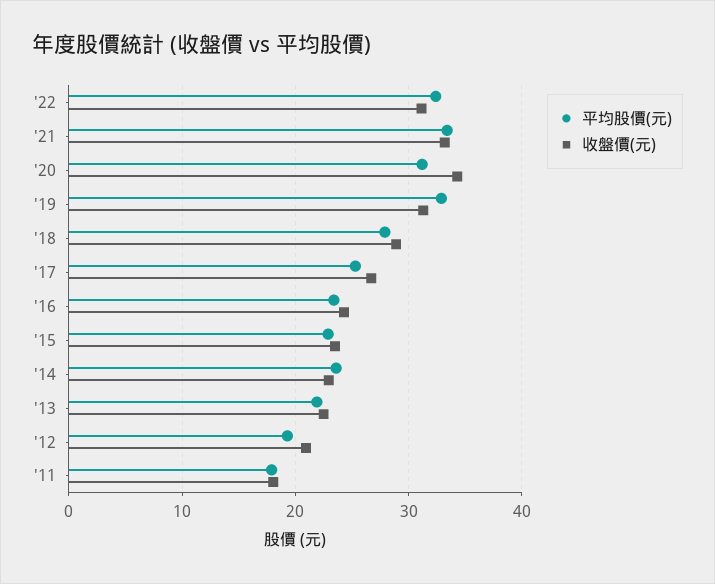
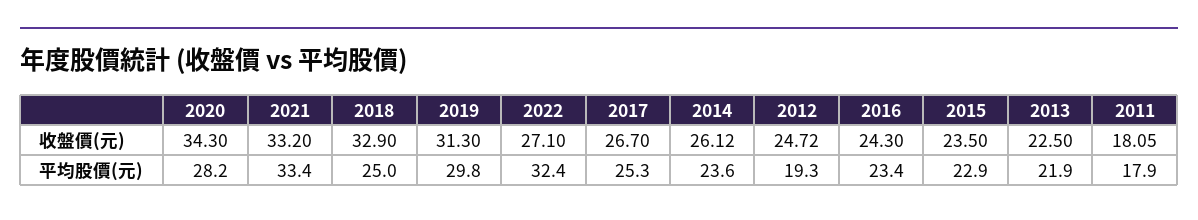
  {
    "平均股價(元)": {
      "'22": 32.4,
      "'21": 33.4,
-     "'20": 31,
+     "'20": 28.2,
-     "'19": 33,
+     "'19": 29.8,
-     "'18": 28,
+     "'18": 25,
      "'17": 25.3,
      "'16": 23.4,
      "'15": 22.9,
      "'14": 23.6,
      "'13": 21.9,
      "'12": 19.3,
      "'11": 17.9
    },
    "收盤價(元)": {
-     "'22": 31,
+     "'22": 27.1,
      "'21": 33.2,
      "'20": 34.3,
      "'19": 31.3,
-     "'18": 29,
+     "'18": 32.9,
      "'17": 26.7,
      "'16": 24.3,
      "'15": 23.5,
-     "'14": 23,
+     "'14": 26.12,
      "'13": 22.5,
-     "'12": 21,
+     "'12": 24.72,
      "'11": 18.05
    }
  }

